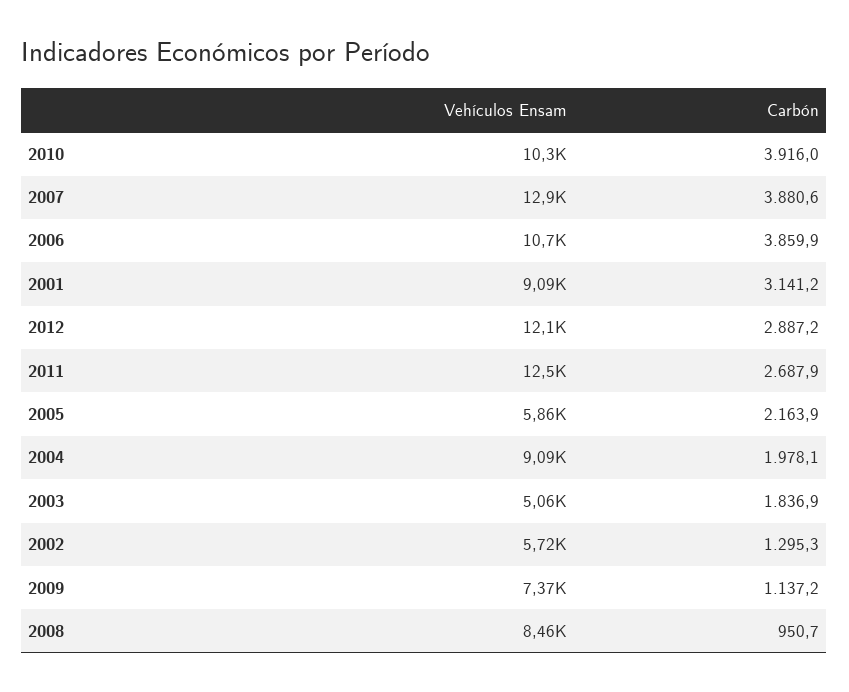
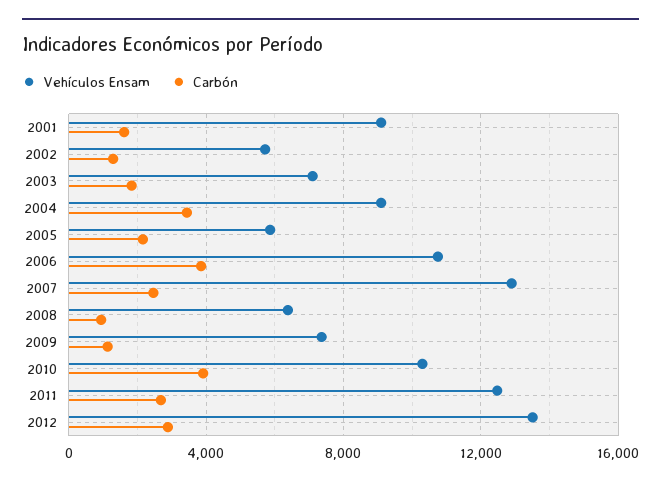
  {
    "Vehículos Ensam": {
      "2010": 10300,
      "2007": 12900,
      "2006": 10700,
      "2001": 9090,
-     "2012": 12100,
+     "2012": 13500,
      "2011": 12500,
      "2005": 5860,
      "2004": 9090,
-     "2003": 5060,
+     "2003": 7000,
      "2002": 5720,
      "2009": 7370,
-     "2008": 8460
+     "2008": 6500
    },
    "Carbón": {
      "2010": 3916,
-     "2007": 3880.6,
+     "2007": 2500,
      "2006": 3859.9,
-     "2001": 3141.2,
+     "2001": 1500,
      "2012": 2887.2,
      "2011": 2687.9,
      "2005": 2163.9,
-     "2004": 1978.1,
+     "2004": 3500,
      "2003": 1836.9,
      "2002": 1295.3,
      "2009": 1137.2,
      "2008": 950.7
    }
  }

